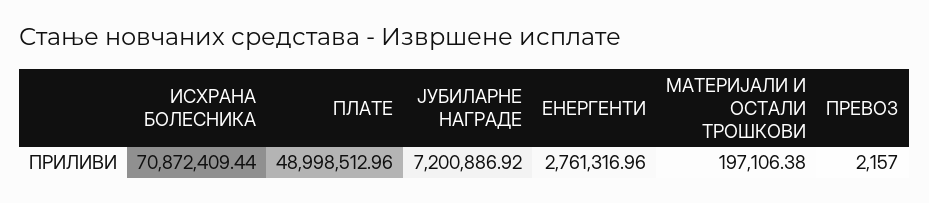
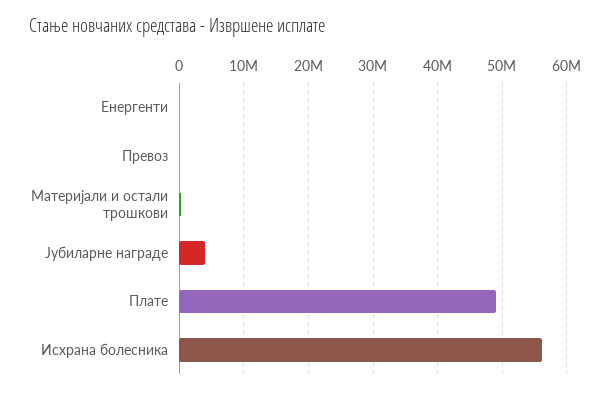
  {
-   "ИСХРАНА БОЛЕСНИКА": 70872409.44,
+   "ИСХРАНА БОЛЕСНИКА": 56000000,
    "ПЛАТЕ": 48998512.96,
-   "ЈУБИЛАРНЕ НАГРАДЕ": 7200886.92,
+   "ЈУБИЛАРНЕ НАГРАДЕ": 4000000,
-   "ЕНЕРГЕНТИ": 2761316.96,
+   "ЕНЕРГЕНТИ": 0,
    "МАТЕРИЈАЛИ И ОСТАЛИ ТРОШКОВИ": 197106.38,
    "ПРЕВОЗ": 2157
  }

